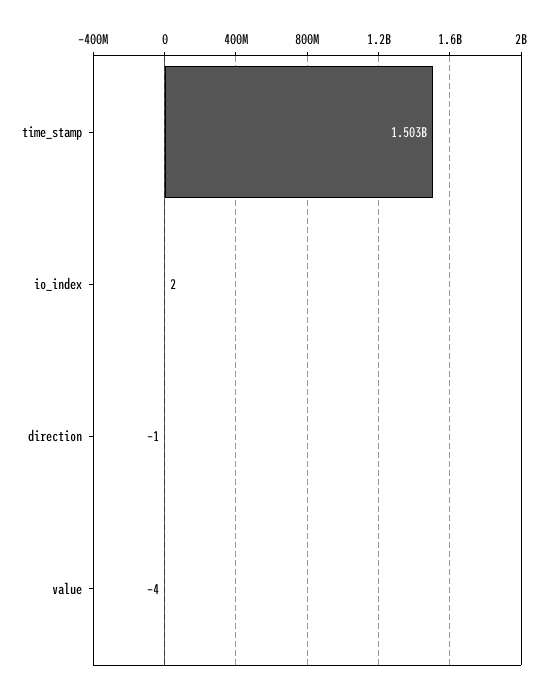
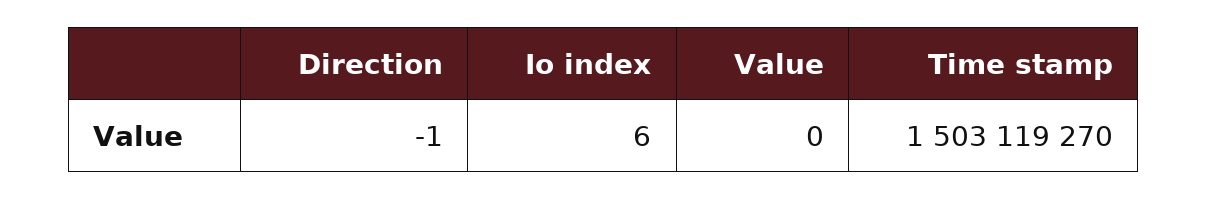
  {
    "time_stamp": 1503119270,
-   "io_index": 2,
+   "io_index": 6,
    "direction": -1,
-   "value": -4
+   "value": 0
  }

